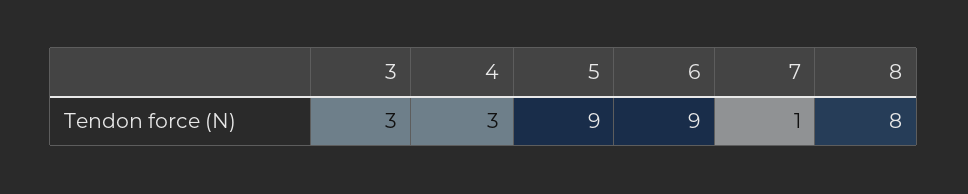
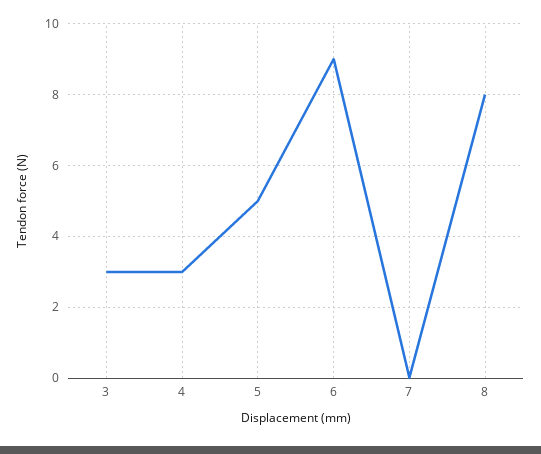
  {
    "3": 3,
    "4": 3,
-   "5": 9,
+   "5": 5,
    "6": 9,
-   "7": 1,
+   "7": 0,
    "8": 8
  }

